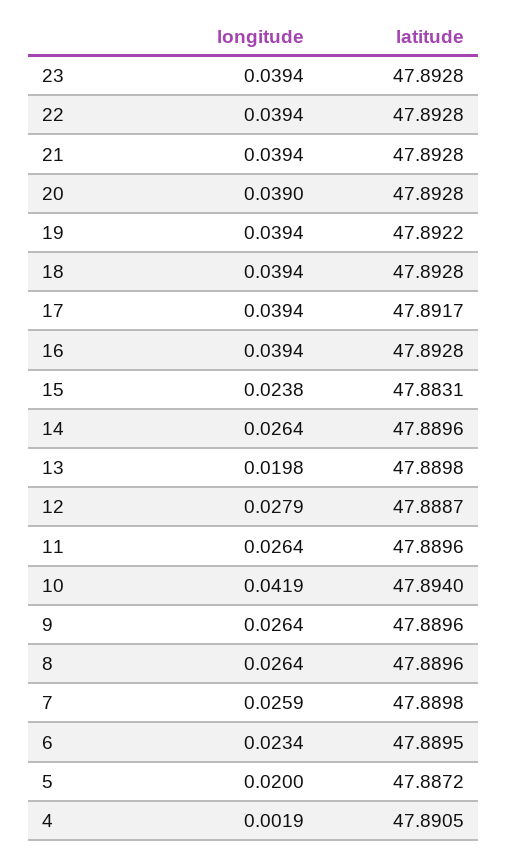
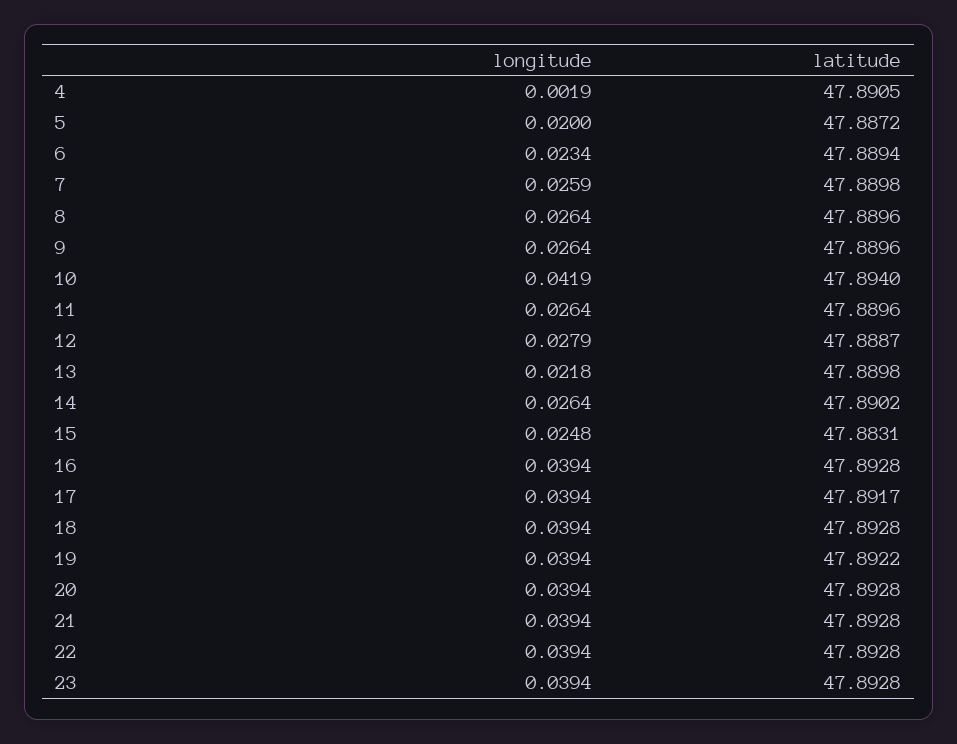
  {
    "longitude": {
      "23": 0.0394,
      "22": 0.0394,
      "21": 0.0394,
-     "20": 0.039,
+     "20": 0.0394,
      "19": 0.0394,
      "18": 0.0394,
      "17": 0.0394,
      "16": 0.0394,
-     "15": 0.0238,
+     "15": 0.0248,
      "14": 0.0264,
-     "13": 0.0198,
+     "13": 0.0218,
      "12": 0.0279,
      "11": 0.0264,
      "10": 0.0419,
      "9": 0.0264,
      "8": 0.0264,
      "7": 0.0259,
      "6": 0.0234,
      "5": 0.02,
      "4": 0.0019
    },
    "latitude": {
      "23": 47.8928,
      "22": 47.8928,
      "21": 47.8928,
      "20": 47.8928,
      "19": 47.8922,
      "18": 47.8928,
      "17": 47.8917,
      "16": 47.8928,
      "15": 47.8831,
-     "14": 47.8896,
+     "14": 47.8902,
      "13": 47.8898,
      "12": 47.8887,
      "11": 47.8896,
      "10": 47.894,
      "9": 47.8896,
      "8": 47.8896,
      "7": 47.8898,
-     "6": 47.8895,
+     "6": 47.8894,
      "5": 47.8872,
      "4": 47.8905
    }
  }

